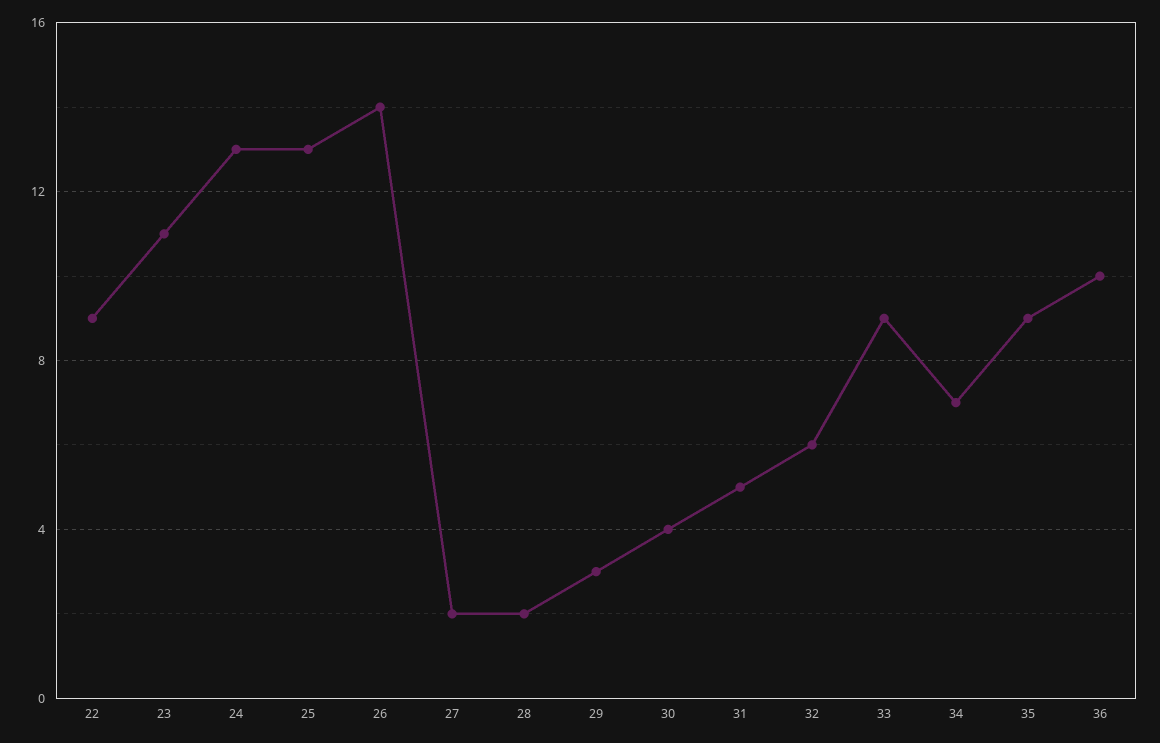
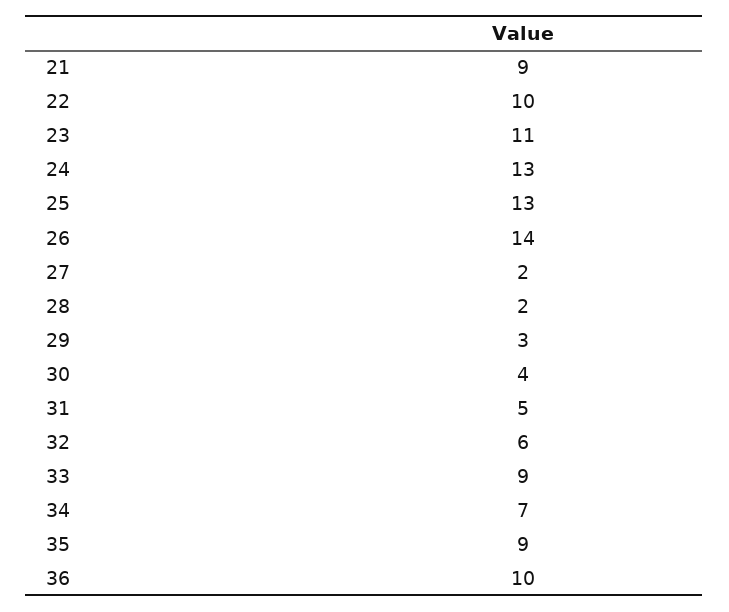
  {
-   "22": 9,
+   "22": 10,
    "23": 11,
    "24": 13,
    "25": 13,
    "26": 14,
    "27": 2,
    "28": 2,
    "29": 3,
    "30": 4,
    "31": 5,
    "32": 6,
    "33": 9,
    "34": 7,
    "35": 9,
-   "36": 10
+   "36": 10,
+   "21": 9
  }

